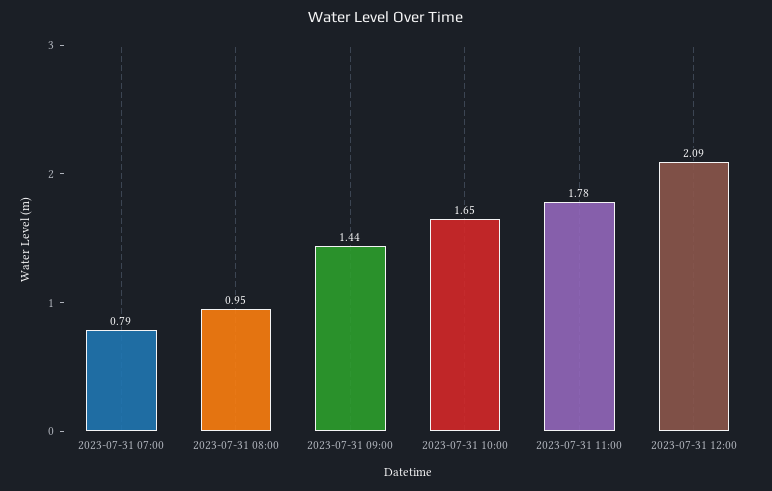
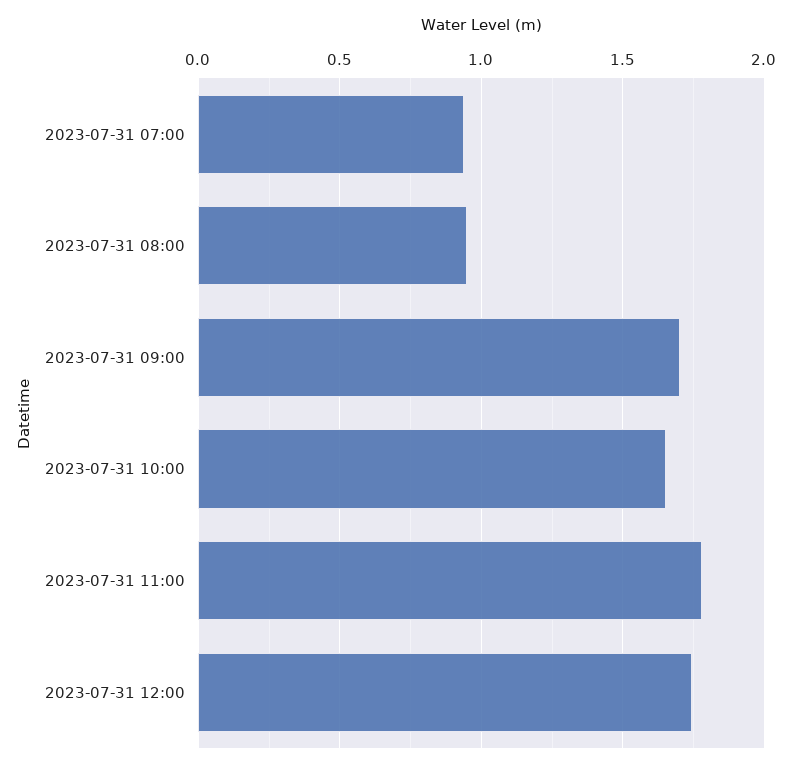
  {
-   "2023-07-31 07:00": 0.79,
+   "2023-07-31 07:00": 0.95,
    "2023-07-31 08:00": 0.95,
-   "2023-07-31 09:00": 1.44,
+   "2023-07-31 09:00": 1.7,
    "2023-07-31 10:00": 1.65,
    "2023-07-31 11:00": 1.78,
-   "2023-07-31 12:00": 2.09
+   "2023-07-31 12:00": 1.75
  }

